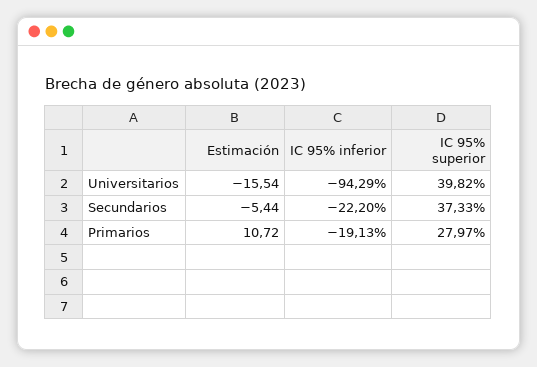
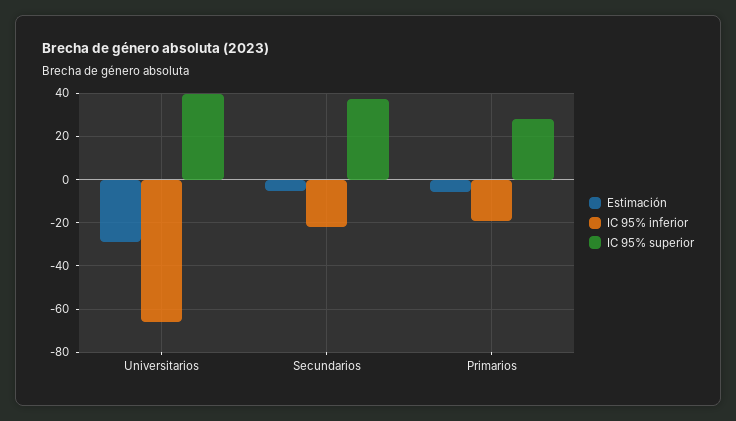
  {
    "Estimación": {
-     "Universitarios": -15.54,
+     "Universitarios": -30,
      "Secundarios": -5.44,
-     "Primarios": 10.72
+     "Primarios": -5
    },
    "IC 95% inferior": {
-     "Universitarios": -94.29,
+     "Universitarios": -65,
      "Secundarios": -22.2,
      "Primarios": -19.13
    },
    "IC 95% superior": {
      "Universitarios": 39.82,
      "Secundarios": 37.33,
      "Primarios": 27.97
    }
  }

